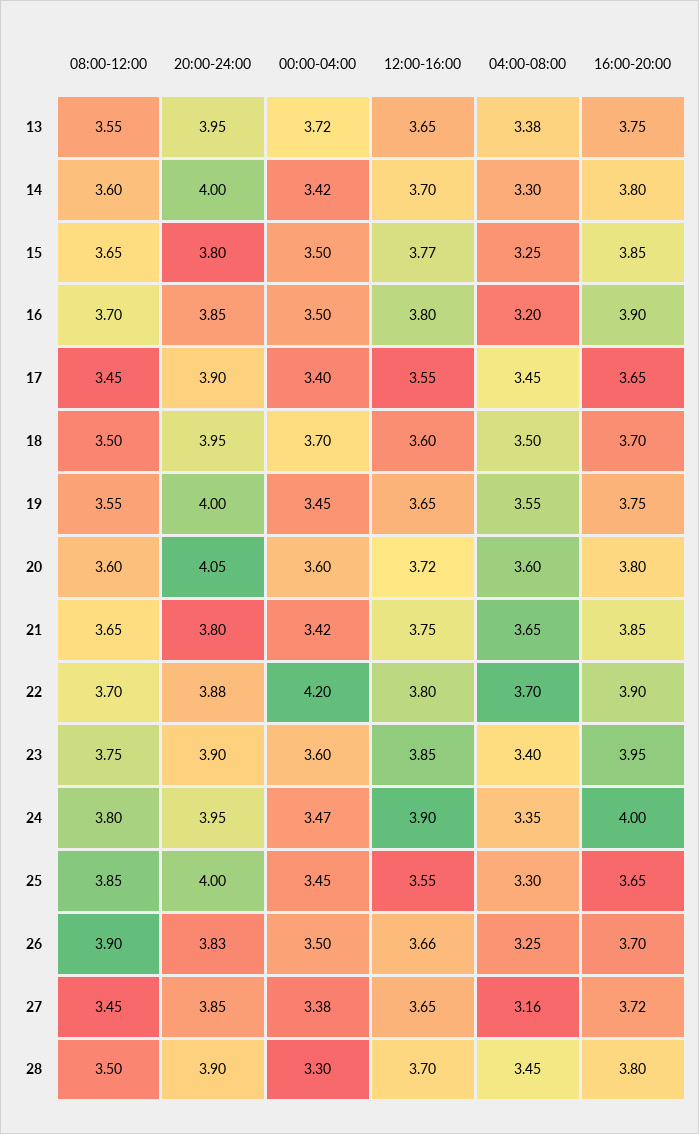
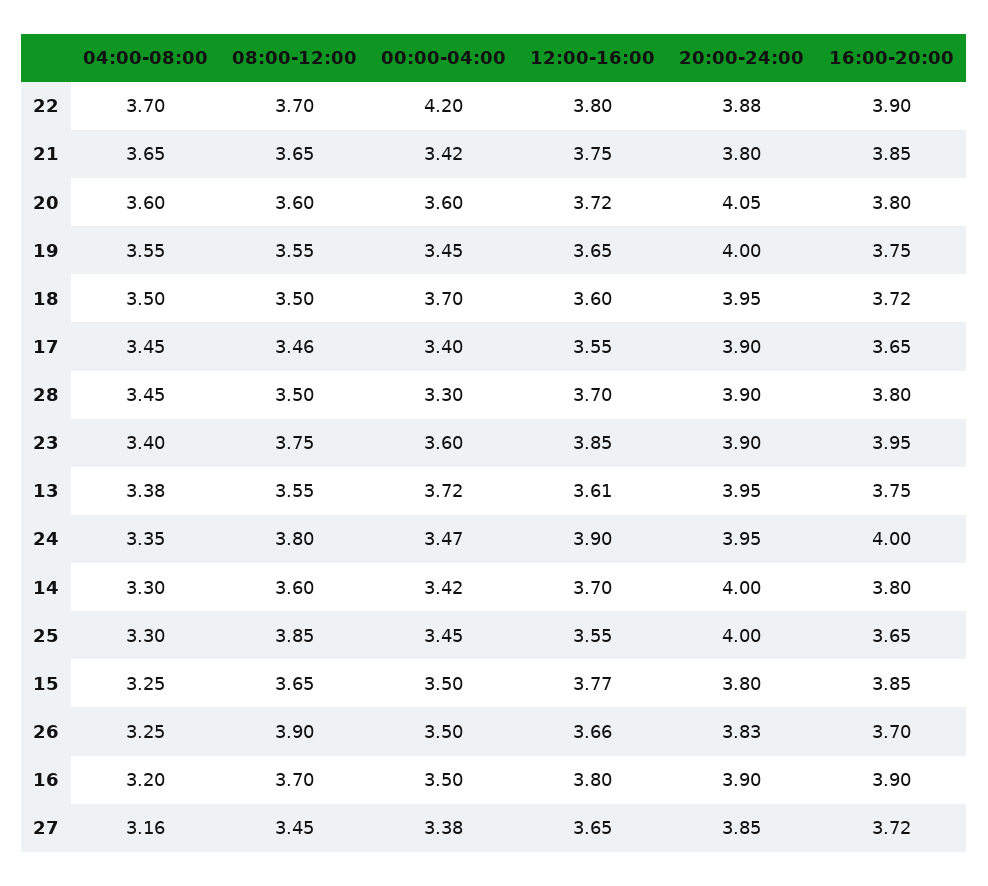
  {
    "08:00-12:00": {
      "13": 3.55,
      "14": 3.6,
      "15": 3.65,
      "16": 3.7,
-     "17": 3.45,
+     "17": 3.46,
      "18": 3.5,
      "19": 3.55,
      "20": 3.6,
      "21": 3.65,
      "22": 3.7,
      "23": 3.75,
      "24": 3.8,
      "25": 3.85,
      "26": 3.9,
      "27": 3.45,
      "28": 3.5
    },
    "20:00-24:00": {
      "13": 3.95,
      "14": 4,
      "15": 3.8,
-     "16": 3.85,
+     "16": 3.9,
      "17": 3.9,
      "18": 3.95,
      "19": 4,
      "20": 4.05,
      "21": 3.8,
      "22": 3.88,
      "23": 3.9,
      "24": 3.95,
      "25": 4,
      "26": 3.83,
      "27": 3.85,
      "28": 3.9
    },
    "00:00-04:00": {
      "13": 3.72,
      "14": 3.42,
      "15": 3.5,
      "16": 3.5,
      "17": 3.4,
      "18": 3.7,
      "19": 3.45,
      "20": 3.6,
      "21": 3.42,
      "22": 4.2,
      "23": 3.6,
      "24": 3.47,
      "25": 3.45,
      "26": 3.5,
      "27": 3.38,
      "28": 3.3
    },
    "12:00-16:00": {
-     "13": 3.65,
+     "13": 3.61,
      "14": 3.7,
      "15": 3.77,
      "16": 3.8,
      "17": 3.55,
      "18": 3.6,
      "19": 3.65,
      "20": 3.72,
      "21": 3.75,
      "22": 3.8,
      "23": 3.85,
      "24": 3.9,
      "25": 3.55,
      "26": 3.66,
      "27": 3.65,
      "28": 3.7
    },
    "04:00-08:00": {
      "13": 3.38,
      "14": 3.3,
      "15": 3.25,
      "16": 3.2,
      "17": 3.45,
      "18": 3.5,
      "19": 3.55,
      "20": 3.6,
      "21": 3.65,
      "22": 3.7,
      "23": 3.4,
      "24": 3.35,
      "25": 3.3,
      "26": 3.25,
      "27": 3.16,
      "28": 3.45
    },
    "16:00-20:00": {
      "13": 3.75,
      "14": 3.8,
      "15": 3.85,
      "16": 3.9,
      "17": 3.65,
-     "18": 3.7,
+     "18": 3.72,
      "19": 3.75,
      "20": 3.8,
      "21": 3.85,
      "22": 3.9,
      "23": 3.95,
      "24": 4,
      "25": 3.65,
      "26": 3.7,
      "27": 3.72,
      "28": 3.8
    }
  }

